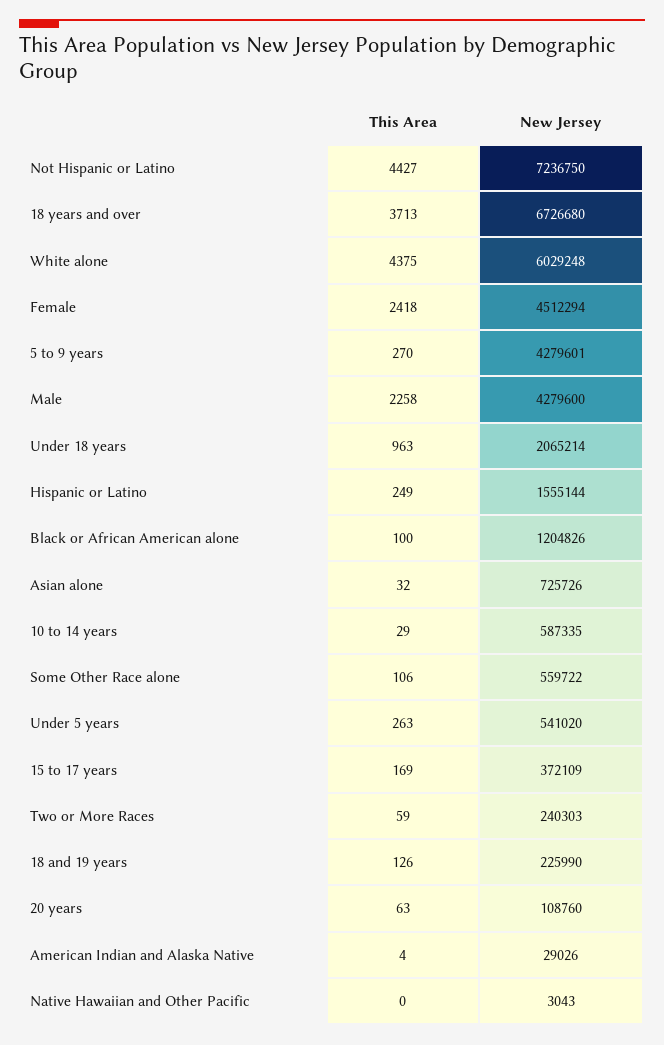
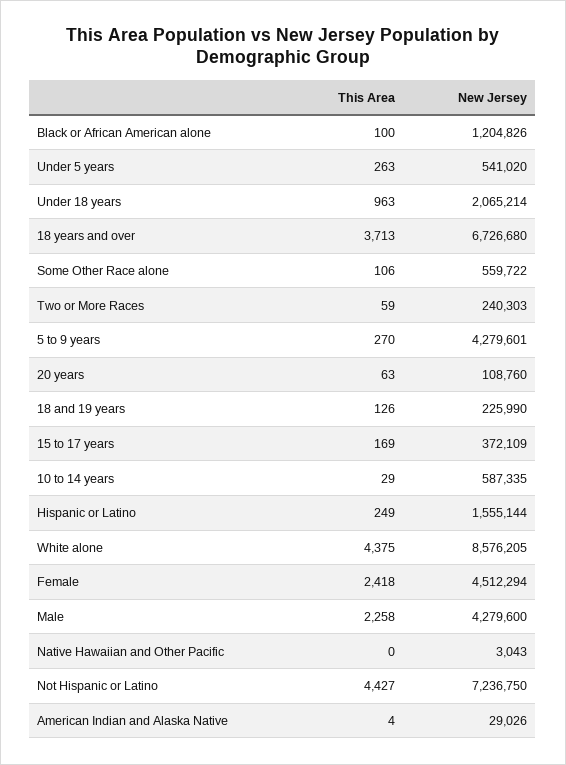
  {
    "This Area": {
      "Not Hispanic or Latino": 4427,
      "18 years and over": 3713,
      "White alone": 4375,
      "Female": 2418,
      "5 to 9 years": 270,
      "Male": 2258,
      "Under 18 years": 963,
      "Hispanic or Latino": 249,
      "Black or African American alone": 100,
-     "Asian alone": 32,
      "10 to 14 years": 29,
      "Some Other Race alone": 106,
      "Under 5 years": 263,
      "15 to 17 years": 169,
      "Two or More Races": 59,
      "18 and 19 years": 126,
      "20 years": 63,
      "American Indian and Alaska Native": 4,
      "Native Hawaiian and Other Pacific": 0
    },
    "New Jersey": {
      "Not Hispanic or Latino": 7236750,
      "18 years and over": 6726680,
-     "White alone": 6029248,
+     "White alone": 8576205,
      "Female": 4512294,
      "5 to 9 years": 4279601,
      "Male": 4279600,
      "Under 18 years": 2065214,
      "Hispanic or Latino": 1555144,
      "Black or African American alone": 1204826,
-     "Asian alone": 725726,
      "10 to 14 years": 587335,
      "Some Other Race alone": 559722,
      "Under 5 years": 541020,
      "15 to 17 years": 372109,
      "Two or More Races": 240303,
      "18 and 19 years": 225990,
      "20 years": 108760,
      "American Indian and Alaska Native": 29026,
      "Native Hawaiian and Other Pacific": 3043
    }
  }

